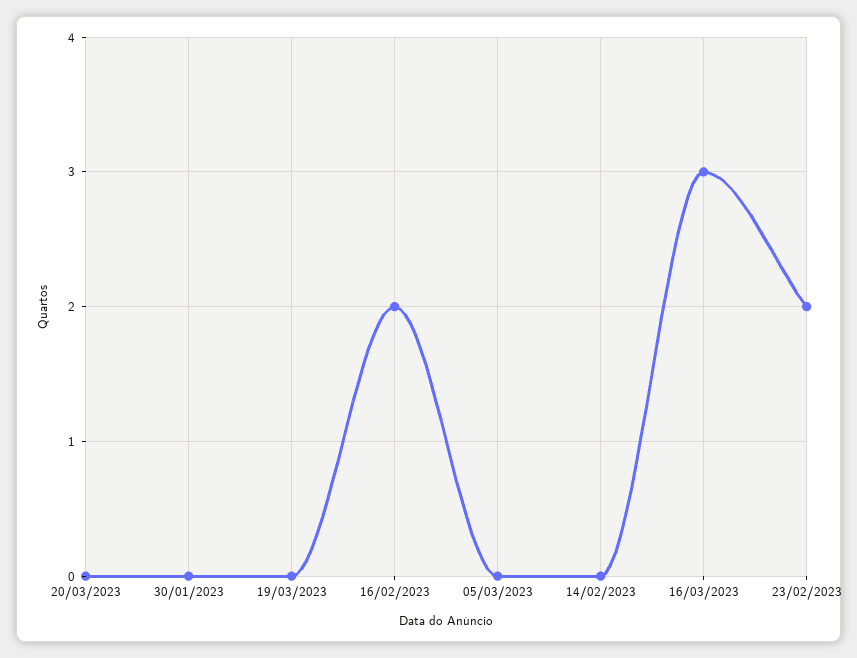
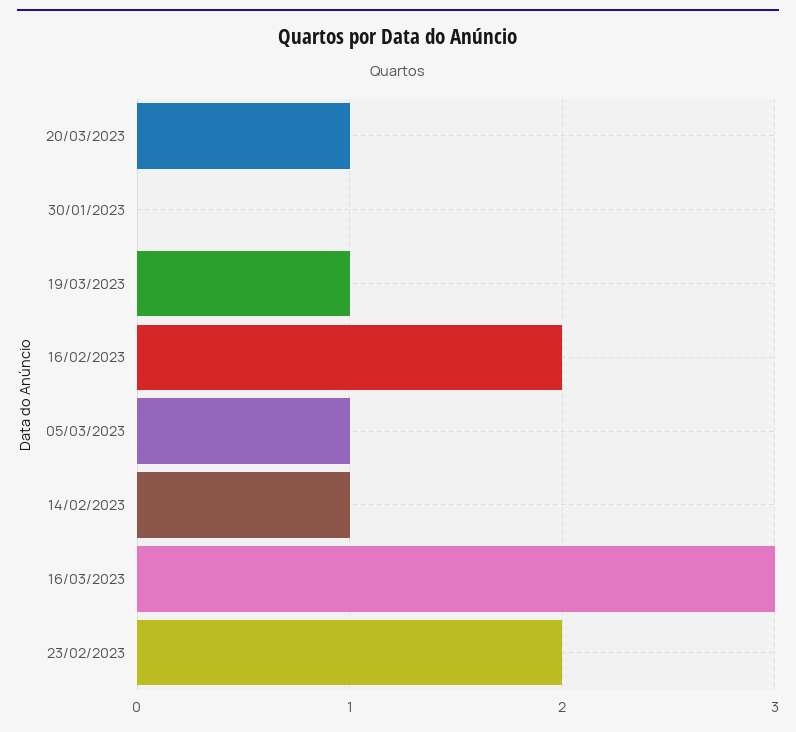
  {
-   "20/03/2023": 0,
+   "20/03/2023": 1,
    "30/01/2023": 0,
-   "19/03/2023": 0,
+   "19/03/2023": 1,
    "16/02/2023": 2,
-   "05/03/2023": 0,
+   "05/03/2023": 1,
-   "14/02/2023": 0,
+   "14/02/2023": 1,
    "16/03/2023": 3,
    "23/02/2023": 2
  }

